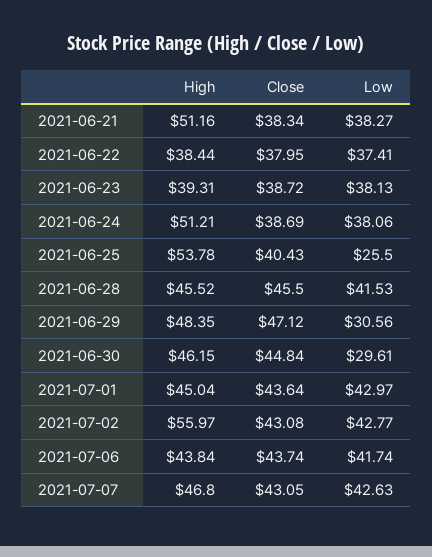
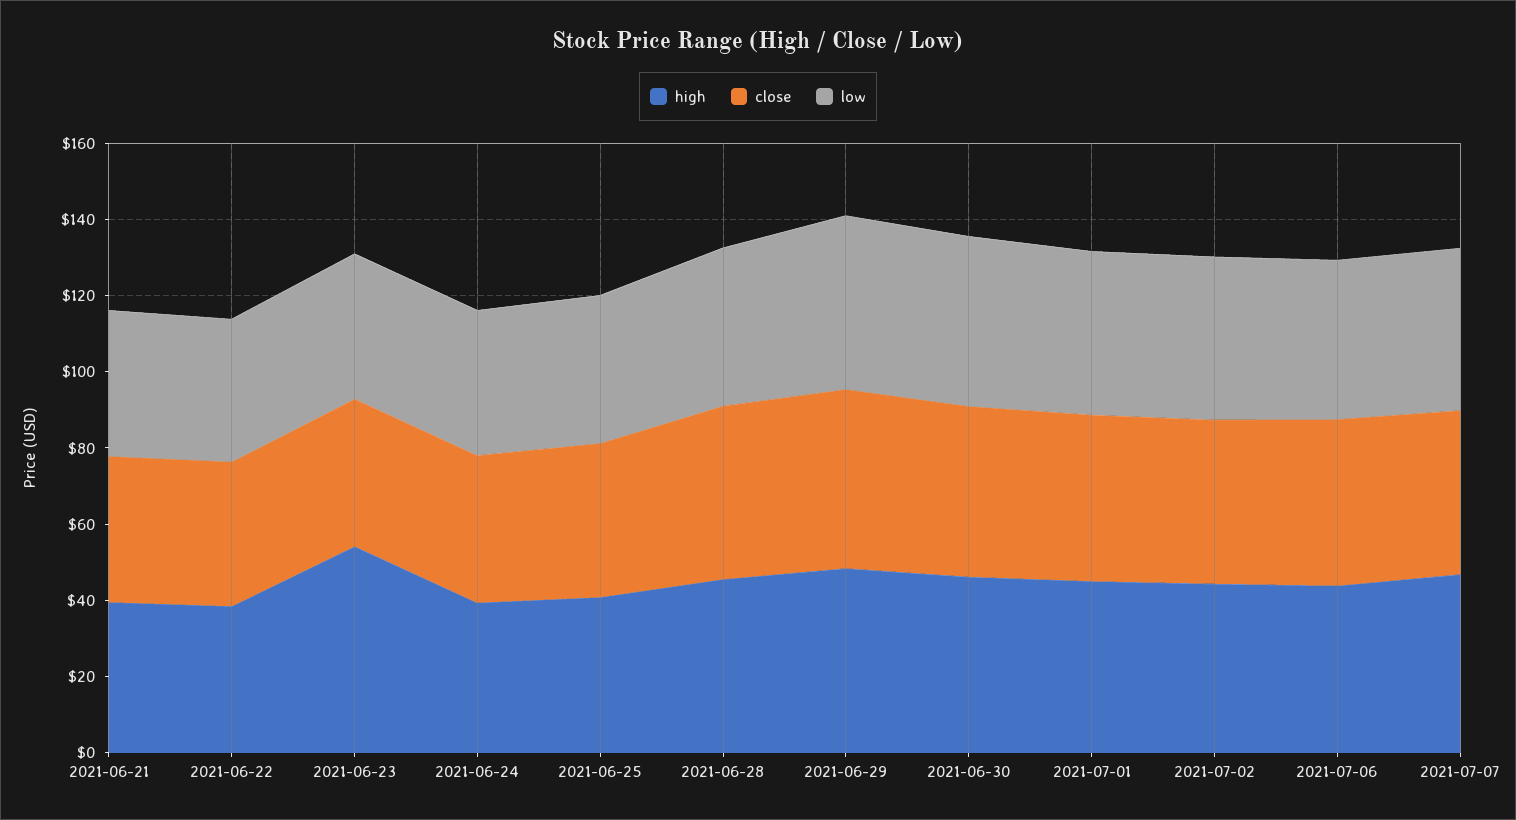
  {
    "High": {
-     "2021-06-21": 51.16,
+     "2021-06-21": 40,
      "2021-06-22": 38.44,
-     "2021-06-23": 39.31,
+     "2021-06-23": 55,
-     "2021-06-24": 51.21,
+     "2021-06-24": 40,
-     "2021-06-25": 53.78,
+     "2021-06-25": 40,
      "2021-06-28": 45.52,
      "2021-06-29": 48.35,
      "2021-06-30": 46.15,
      "2021-07-01": 45.04,
-     "2021-07-02": 55.97,
+     "2021-07-02": 45,
      "2021-07-06": 43.84,
      "2021-07-07": 46.8
    },
    "Close": {
      "2021-06-21": 38.34,
      "2021-06-22": 37.95,
      "2021-06-23": 38.72,
      "2021-06-24": 38.69,
      "2021-06-25": 40.43,
      "2021-06-28": 45.5,
      "2021-06-29": 47.12,
      "2021-06-30": 44.84,
      "2021-07-01": 43.64,
      "2021-07-02": 43.08,
      "2021-07-06": 43.74,
      "2021-07-07": 43.05
    },
    "Low": {
      "2021-06-21": 38.27,
      "2021-06-22": 37.41,
      "2021-06-23": 38.13,
      "2021-06-24": 38.06,
-     "2021-06-25": 25.5,
+     "2021-06-25": 40,
      "2021-06-28": 41.53,
-     "2021-06-29": 30.56,
+     "2021-06-29": 45,
-     "2021-06-30": 29.61,
+     "2021-06-30": 45,
      "2021-07-01": 42.97,
      "2021-07-02": 42.77,
      "2021-07-06": 41.74,
      "2021-07-07": 42.63
    }
  }

